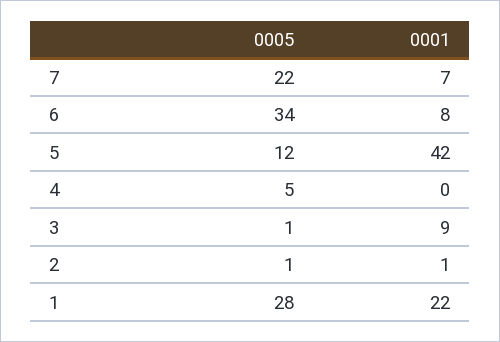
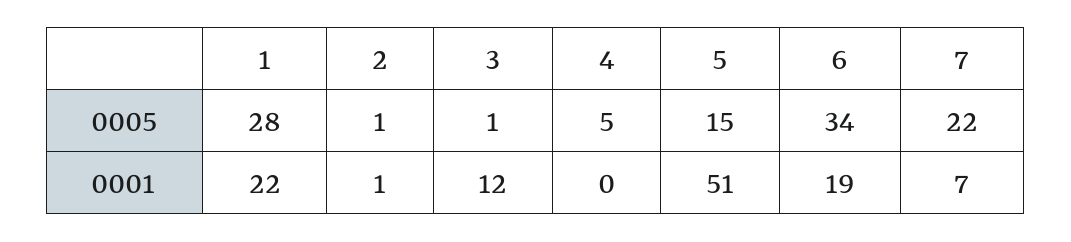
  {
    "0005": {
      "7": 22,
      "6": 34,
-     "5": 12,
+     "5": 15,
      "4": 5,
      "3": 1,
      "2": 1,
      "1": 28
    },
    "0001": {
      "7": 7,
-     "6": 8,
+     "6": 19,
-     "5": 42,
+     "5": 51,
      "4": 0,
-     "3": 9,
+     "3": 12,
      "2": 1,
      "1": 22
    }
  }

